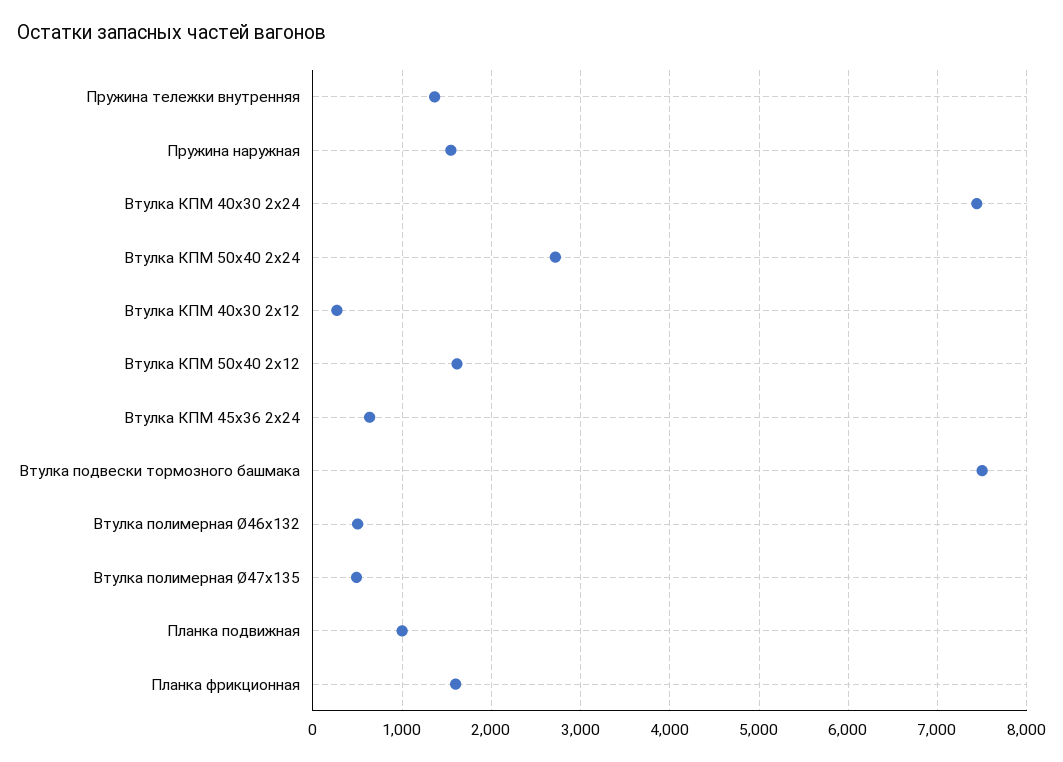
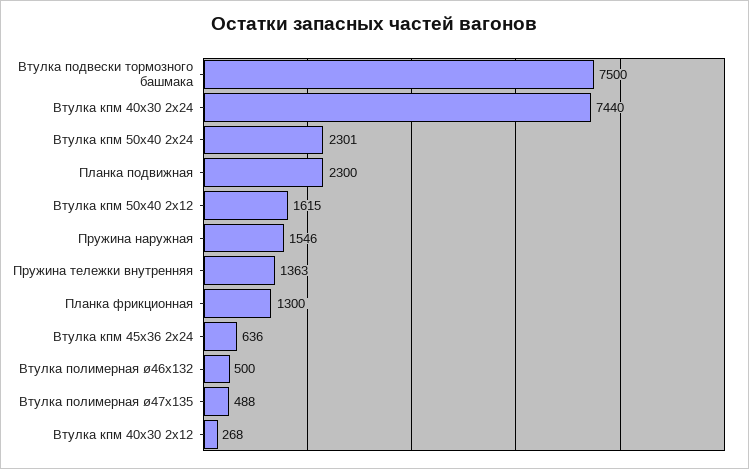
  {
    "Пружина тележки внутренняя": 1363,
    "Пружина наружная": 1546,
    "Втулка КПМ 40х30 2х24": 7440,
-   "Втулка КПМ 50х40 2х24": 2700,
+   "Втулка КПМ 50х40 2х24": 2301,
    "Втулка КПМ 40х30 2х12": 268,
    "Втулка КПМ 50х40 2х12": 1615,
    "Втулка КПМ 45х36 2х24": 636,
    "Втулка подвески тормозного башмака": 7500,
    "Втулка полимерная Ø46х132": 500,
    "Втулка полимерная Ø47х135": 488,
-   "Планка подвижная": 1000,
+   "Планка подвижная": 2300,
-   "Планка фрикционная": 1600
+   "Планка фрикционная": 1300
  }

